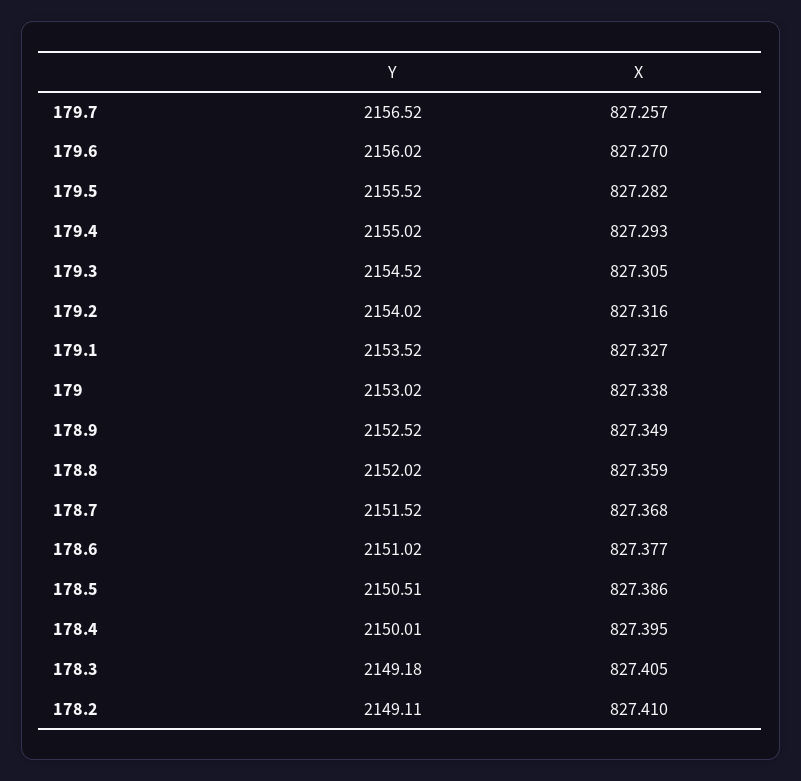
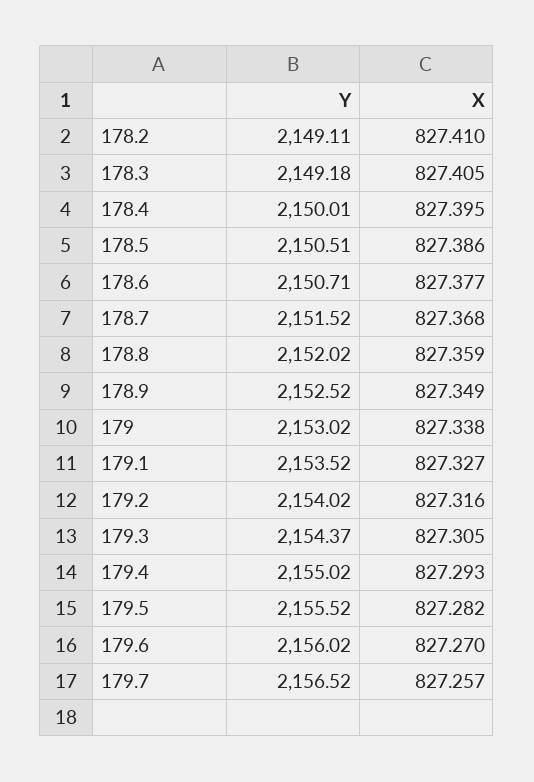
  {
    "Y": {
      "179.7": 2156.52,
      "179.6": 2156.02,
      "179.5": 2155.52,
      "179.4": 2155.02,
-     "179.3": 2154.52,
+     "179.3": 2154.37,
      "179.2": 2154.02,
      "179.1": 2153.52,
      "179": 2153.02,
      "178.9": 2152.52,
      "178.8": 2152.02,
      "178.7": 2151.52,
-     "178.6": 2151.02,
+     "178.6": 2150.71,
      "178.5": 2150.51,
      "178.4": 2150.01,
      "178.3": 2149.18,
      "178.2": 2149.11
    },
    "X": {
      "179.7": 827.257,
      "179.6": 827.27,
      "179.5": 827.282,
      "179.4": 827.293,
      "179.3": 827.305,
      "179.2": 827.316,
      "179.1": 827.327,
      "179": 827.338,
      "178.9": 827.349,
      "178.8": 827.359,
      "178.7": 827.368,
      "178.6": 827.377,
      "178.5": 827.386,
      "178.4": 827.395,
      "178.3": 827.405,
      "178.2": 827.41
    }
  }

